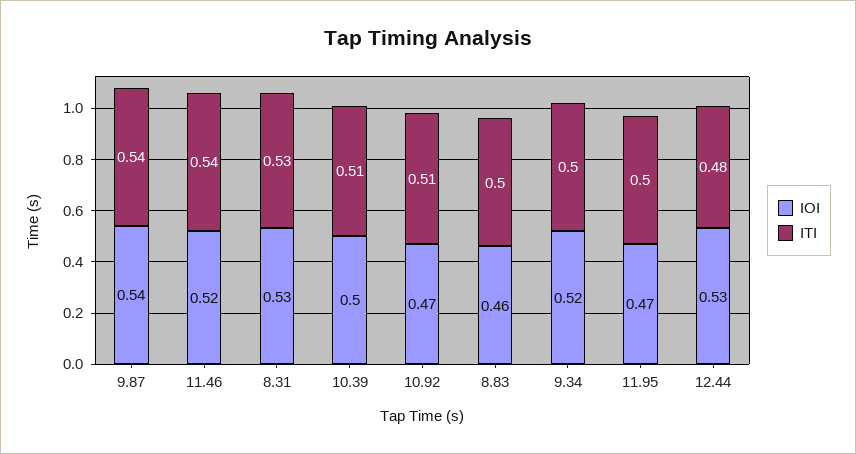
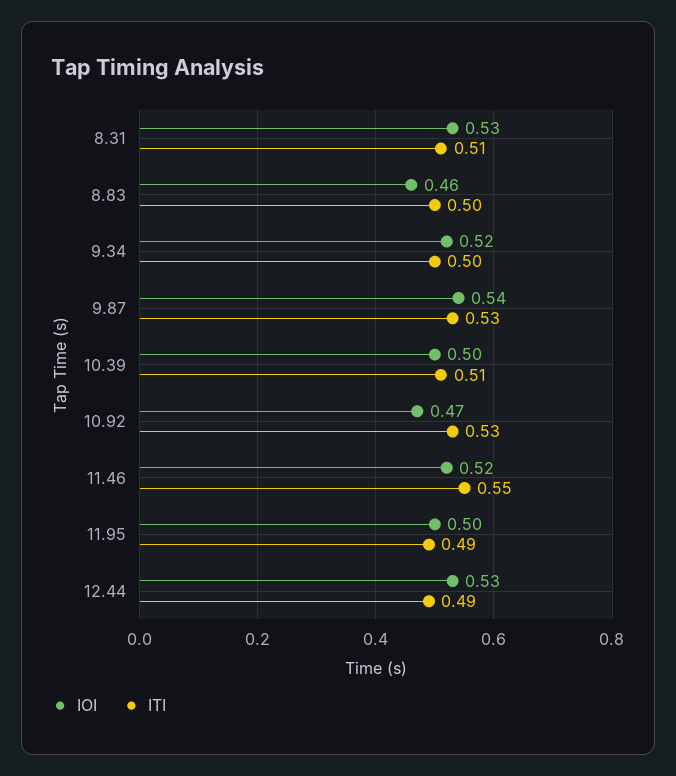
  {
    "IOI": {
      "9.87": 0.54,
      "11.46": 0.52,
      "8.31": 0.53,
      "10.39": 0.5,
      "10.92": 0.47,
      "8.83": 0.46,
      "9.34": 0.52,
-     "11.95": 0.47,
+     "11.95": 0.5,
      "12.44": 0.53
    },
    "ITI": {
-     "9.87": 0.54,
+     "9.87": 0.53,
-     "11.46": 0.54,
+     "11.46": 0.55,
-     "8.31": 0.53,
+     "8.31": 0.51,
      "10.39": 0.51,
-     "10.92": 0.51,
+     "10.92": 0.53,
      "8.83": 0.5,
      "9.34": 0.5,
-     "11.95": 0.5,
+     "11.95": 0.49,
-     "12.44": 0.48
+     "12.44": 0.49
    }
  }

